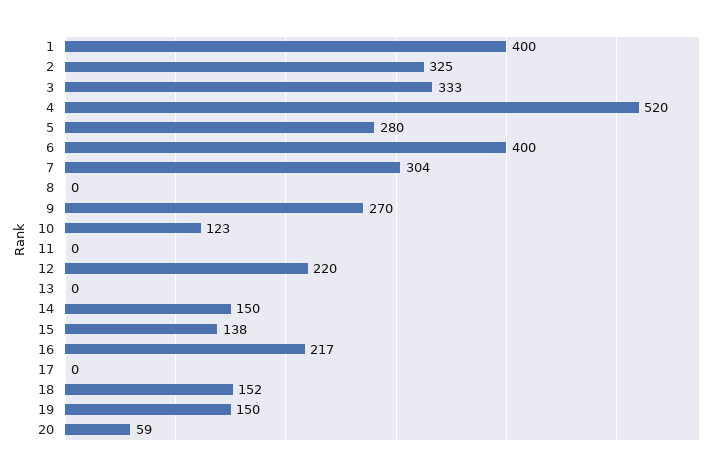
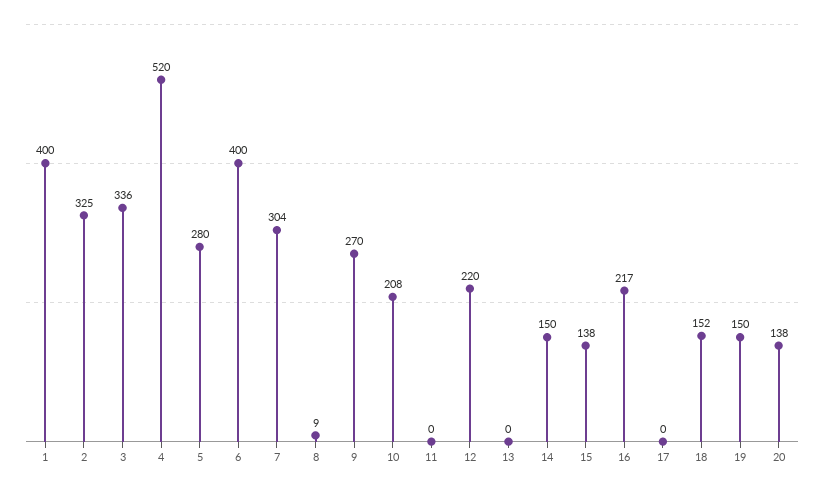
  {
    "1": 400,
    "2": 325,
-   "3": 333,
+   "3": 336,
    "4": 520,
    "5": 280,
    "6": 400,
    "7": 304,
-   "8": 0,
+   "8": 9,
    "9": 270,
-   "10": 123,
+   "10": 208,
    "11": 0,
    "12": 220,
    "13": 0,
    "14": 150,
    "15": 138,
    "16": 217,
    "17": 0,
    "18": 152,
    "19": 150,
-   "20": 59
+   "20": 138
  }

